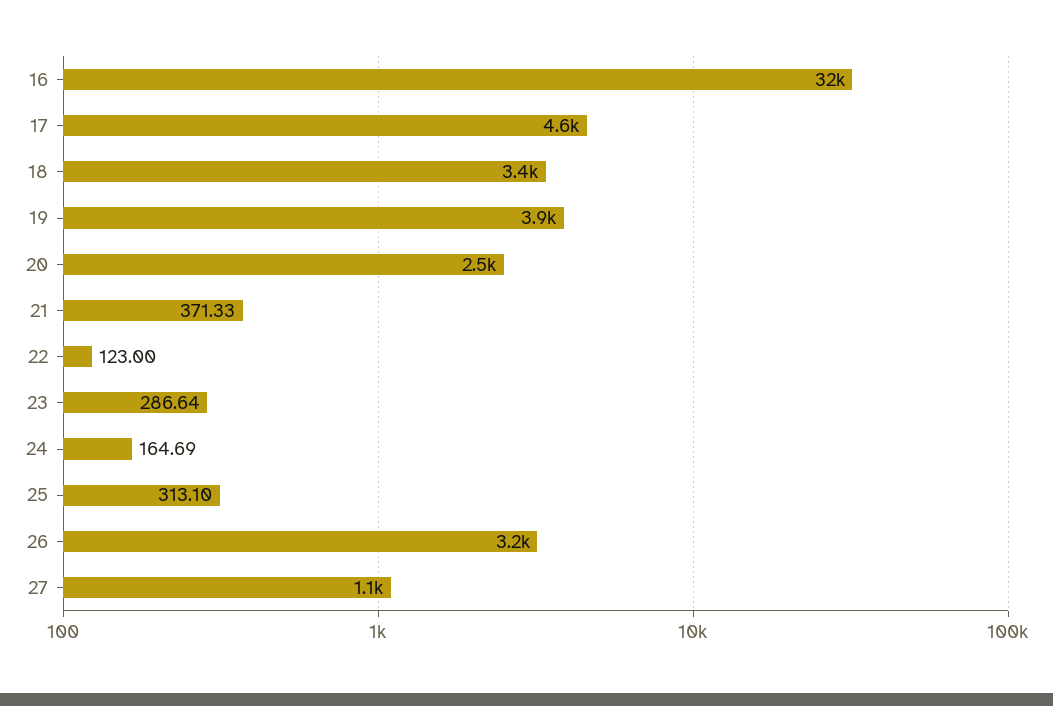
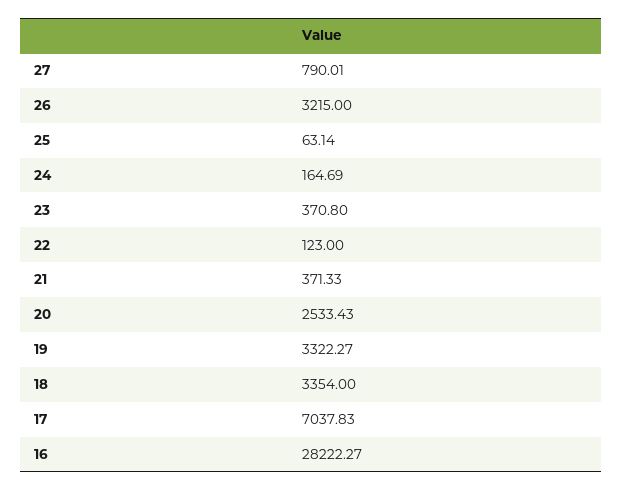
  {
-   "16": 32000,
+   "16": 28222.27,
-   "17": 4600,
+   "17": 7037.83,
    "18": 3354,
-   "19": 3900,
+   "19": 3322.27,
    "20": 2533.43,
    "21": 371.33,
    "22": 123,
-   "23": 286.64,
+   "23": 370.8,
    "24": 164.69,
-   "25": 313.1,
+   "25": 63.14,
    "26": 3215,
-   "27": 1100
+   "27": 790.01
  }

